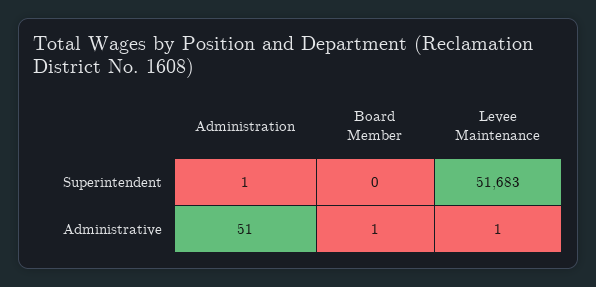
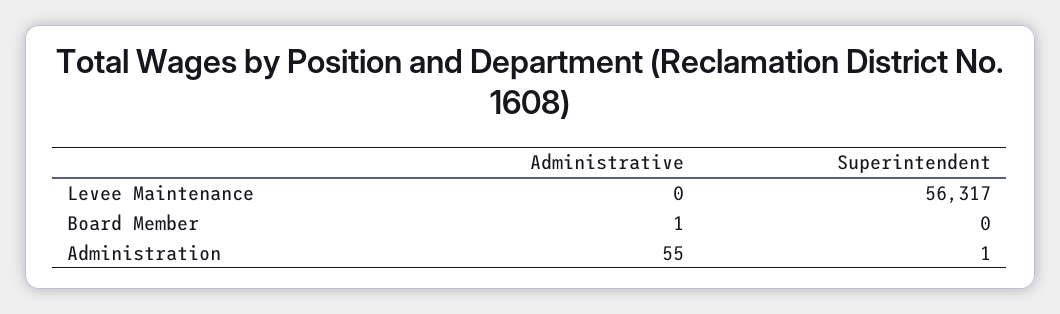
  {
    "Administration": {
      "Superintendent": 1,
-     "Administrative": 51
+     "Administrative": 55
    },
    "Board Member": {
      "Superintendent": 0,
      "Administrative": 1
    },
    "Levee Maintenance": {
-     "Superintendent": 51683,
+     "Superintendent": 56317,
-     "Administrative": 1
+     "Administrative": 0
    }
  }

